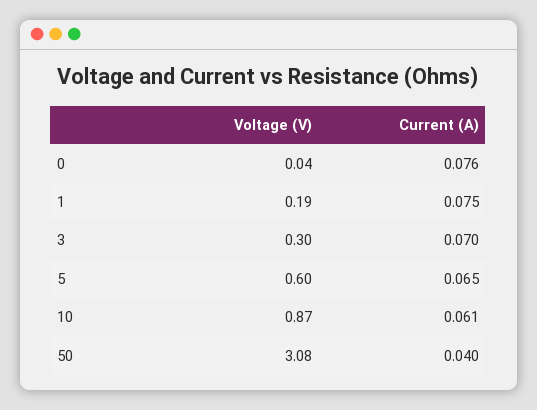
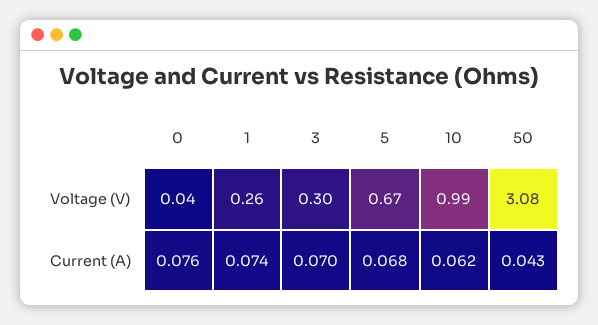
  {
    "Voltage (V)": {
      "0": 0.04,
-     "1": 0.19,
+     "1": 0.26,
      "3": 0.3,
-     "5": 0.6,
+     "5": 0.67,
-     "10": 0.87,
+     "10": 0.99,
      "50": 3.08
    },
    "Current (A)": {
      "0": 0.076,
-     "1": 0.075,
+     "1": 0.074,
      "3": 0.07,
-     "5": 0.065,
+     "5": 0.068,
-     "10": 0.061,
+     "10": 0.062,
-     "50": 0.04
+     "50": 0.043
    }
  }

